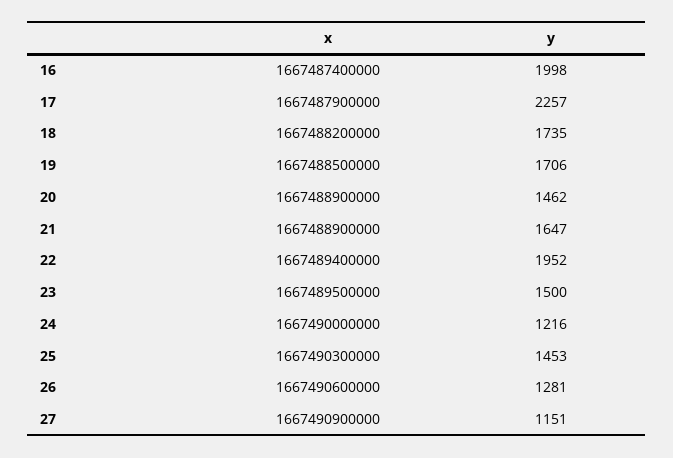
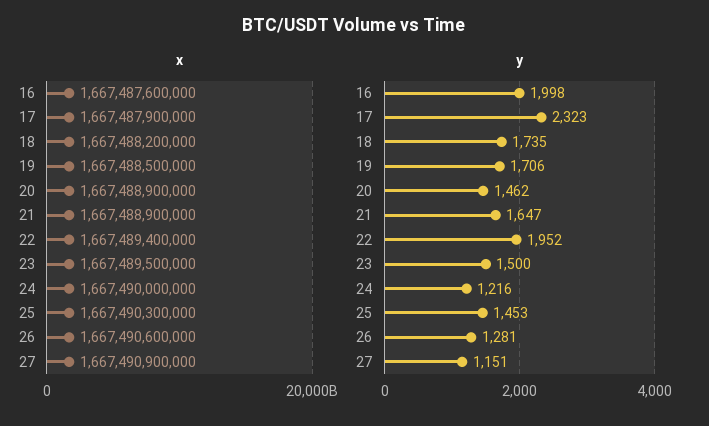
  {
    "x": {
-     "16": 1667487400000,
+     "16": 1667487600000,
      "17": 1667487900000,
      "18": 1667488200000,
      "19": 1667488500000,
      "20": 1667488900000,
      "21": 1667488900000,
      "22": 1667489400000,
      "23": 1667489500000,
      "24": 1667490000000,
      "25": 1667490300000,
      "26": 1667490600000,
      "27": 1667490900000
    },
    "y": {
      "16": 1998,
-     "17": 2257,
+     "17": 2323,
      "18": 1735,
      "19": 1706,
      "20": 1462,
      "21": 1647,
      "22": 1952,
      "23": 1500,
      "24": 1216,
      "25": 1453,
      "26": 1281,
      "27": 1151
    }
  }

